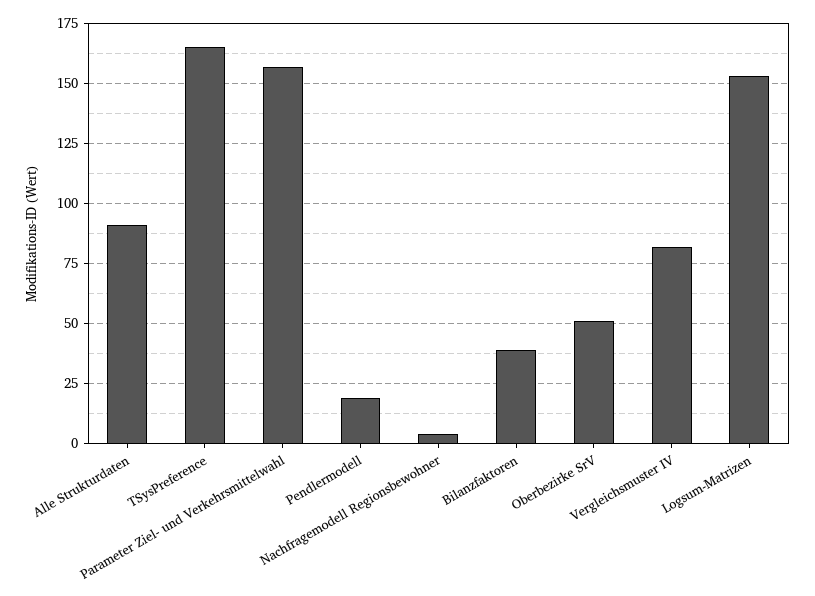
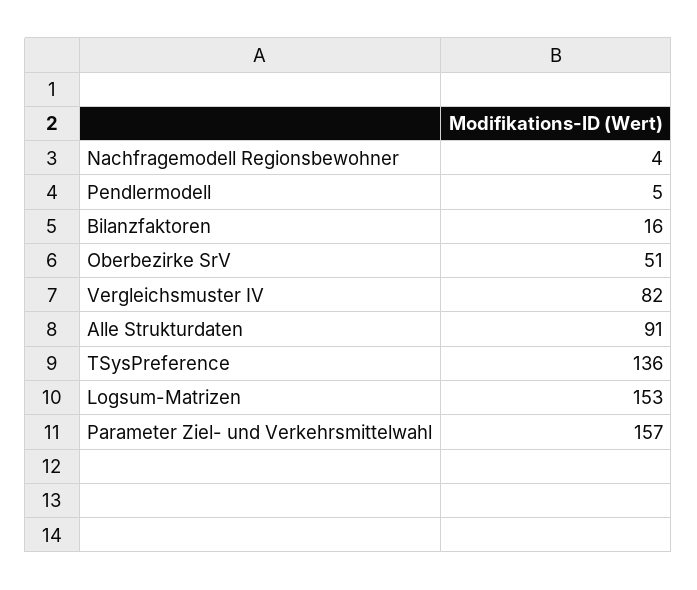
  {
    "Alle Strukturdaten": 91,
-   "TSysPreference": 165,
+   "TSysPreference": 136,
    "Parameter Ziel- und Verkehrsmittelwahl": 157,
-   "Pendlermodell": 20,
+   "Pendlermodell": 5,
    "Nachfragemodell Regionsbewohner": 4,
-   "Bilanzfaktoren": 40,
+   "Bilanzfaktoren": 16,
    "Oberbezirke SrV": 51,
    "Vergleichsmuster IV": 82,
    "Logsum-Matrizen": 153
  }

